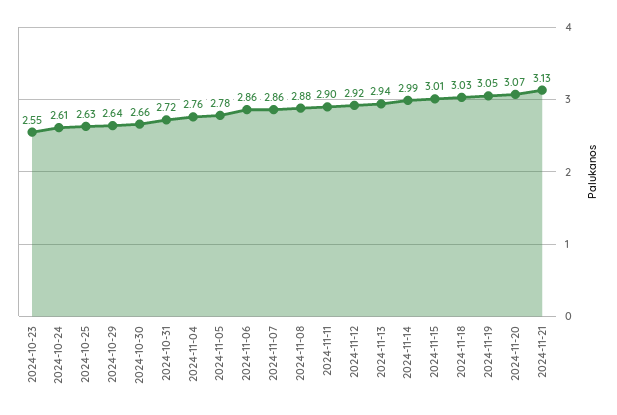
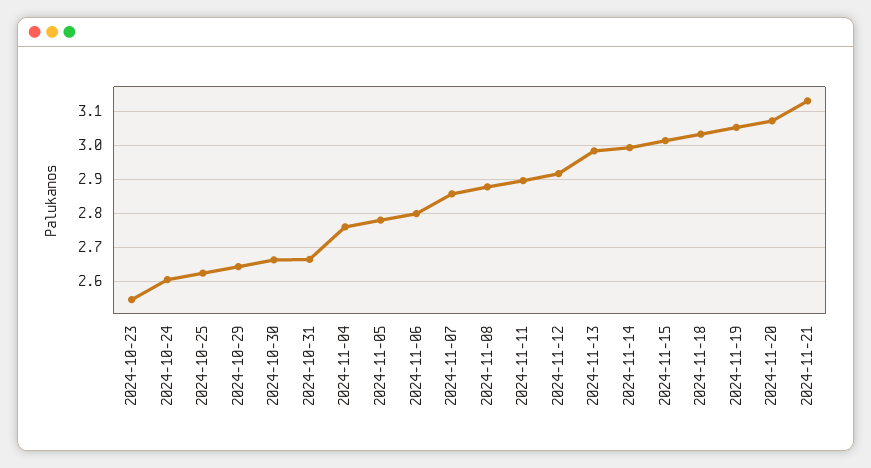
  {
    "2024-10-23": 2.55,
    "2024-10-24": 2.61,
    "2024-10-25": 2.63,
    "2024-10-29": 2.64,
    "2024-10-30": 2.66,
-   "2024-10-31": 2.72,
+   "2024-10-31": 2.66,
    "2024-11-04": 2.76,
    "2024-11-05": 2.78,
-   "2024-11-06": 2.86,
+   "2024-11-06": 2.8,
    "2024-11-07": 2.86,
    "2024-11-08": 2.88,
    "2024-11-11": 2.9,
    "2024-11-12": 2.92,
-   "2024-11-13": 2.94,
+   "2024-11-13": 2.98,
    "2024-11-14": 2.99,
    "2024-11-15": 3.01,
    "2024-11-18": 3.03,
    "2024-11-19": 3.05,
    "2024-11-20": 3.07,
    "2024-11-21": 3.13
  }

